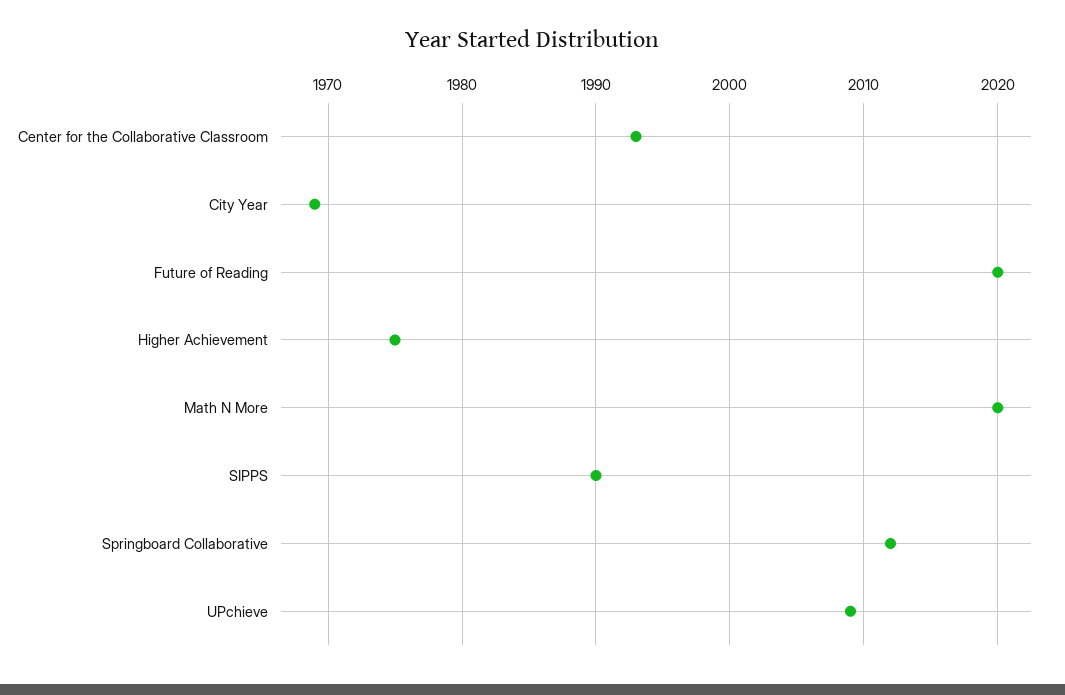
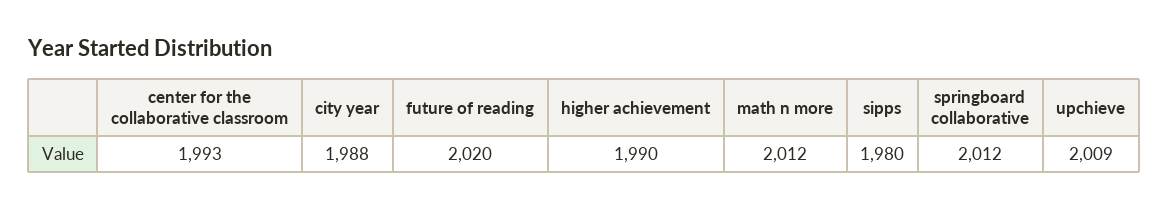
  {
    "Center for the Collaborative Classroom": 1993,
-   "City Year": 1969,
+   "City Year": 1988,
    "Future of Reading": 2020,
-   "Higher Achievement": 1975,
+   "Higher Achievement": 1990,
-   "Math N More": 2020,
+   "Math N More": 2012,
-   "SIPPS": 1990,
+   "SIPPS": 1980,
    "Springboard Collaborative": 2012,
    "UPchieve": 2009
  }

